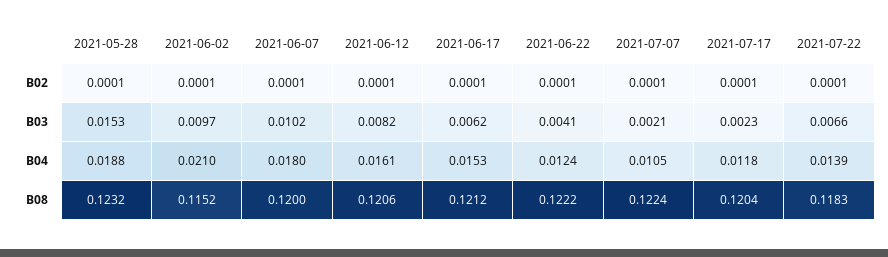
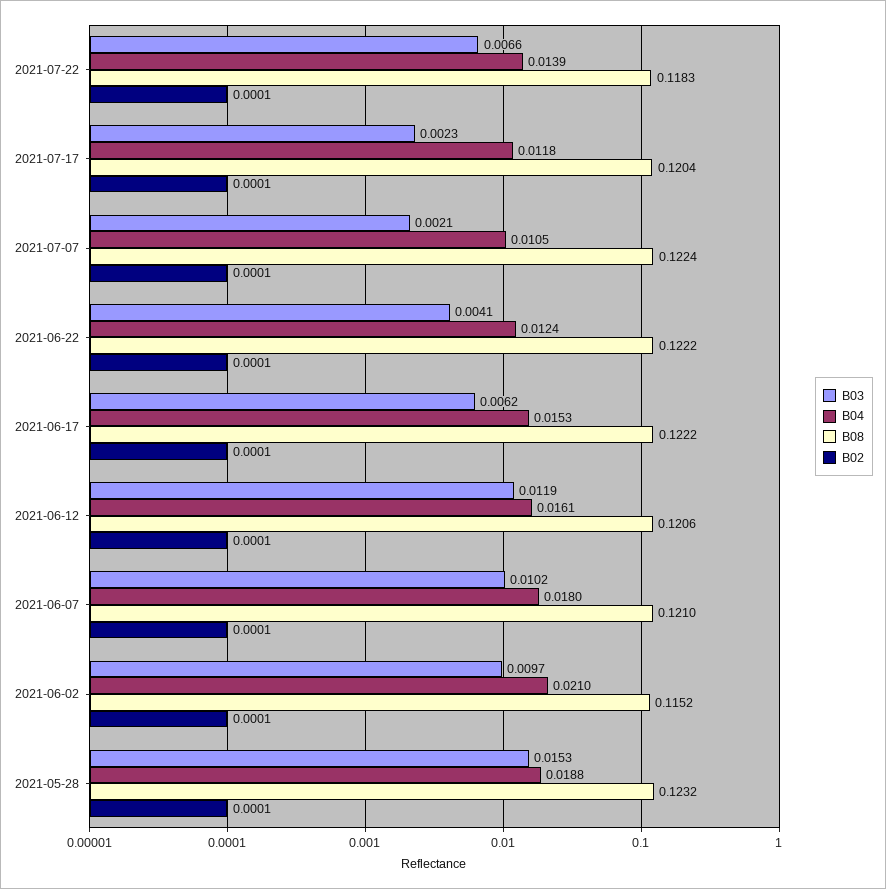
  {
    "B02": {
      "2021-05-28": 0.0001,
      "2021-06-02": 0.0001,
      "2021-06-07": 0.0001,
      "2021-06-12": 0.0001,
      "2021-06-17": 0.0001,
      "2021-06-22": 0.0001,
      "2021-07-07": 0.0001,
      "2021-07-17": 0.0001,
      "2021-07-22": 0.0001
    },
    "B03": {
      "2021-05-28": 0.0153,
      "2021-06-02": 0.0097,
      "2021-06-07": 0.0102,
-     "2021-06-12": 0.0082,
+     "2021-06-12": 0.0119,
      "2021-06-17": 0.0062,
      "2021-06-22": 0.0041,
      "2021-07-07": 0.0021,
      "2021-07-17": 0.0023,
      "2021-07-22": 0.0066
    },
    "B04": {
      "2021-05-28": 0.0188,
      "2021-06-02": 0.021,
      "2021-06-07": 0.018,
      "2021-06-12": 0.0161,
      "2021-06-17": 0.0153,
      "2021-06-22": 0.0124,
      "2021-07-07": 0.0105,
      "2021-07-17": 0.0118,
      "2021-07-22": 0.0139
    },
    "B08": {
      "2021-05-28": 0.1232,
      "2021-06-02": 0.1152,
-     "2021-06-07": 0.12,
+     "2021-06-07": 0.121,
      "2021-06-12": 0.1206,
-     "2021-06-17": 0.1212,
+     "2021-06-17": 0.1222,
      "2021-06-22": 0.1222,
      "2021-07-07": 0.1224,
      "2021-07-17": 0.1204,
      "2021-07-22": 0.1183
    }
  }

